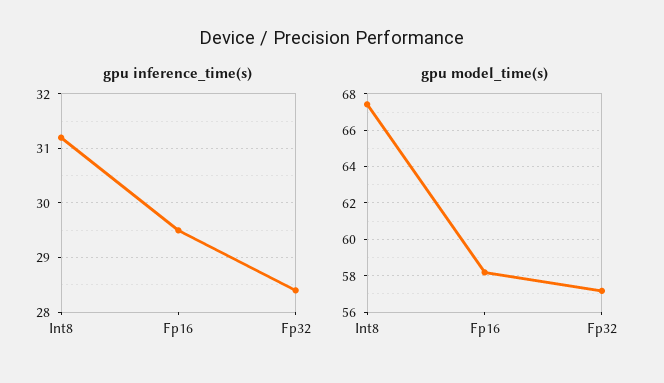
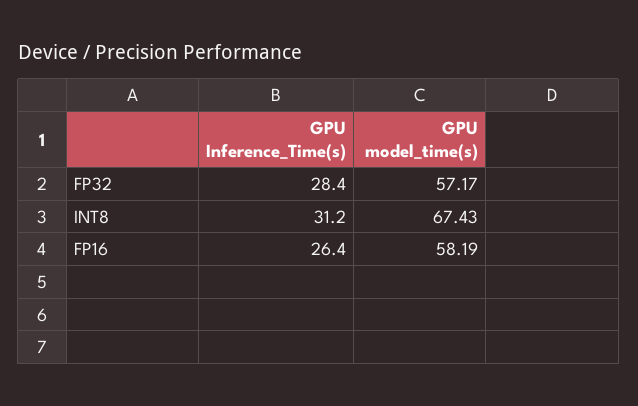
  {
    "gpu inference_time(s)": {
      "Int8": 31.2,
-     "Fp16": 29.5,
+     "Fp16": 26.4,
      "Fp32": 28.4
    },
    "gpu model_time(s)": {
      "Int8": 67.43,
      "Fp16": 58.19,
      "Fp32": 57.17
    }
  }

